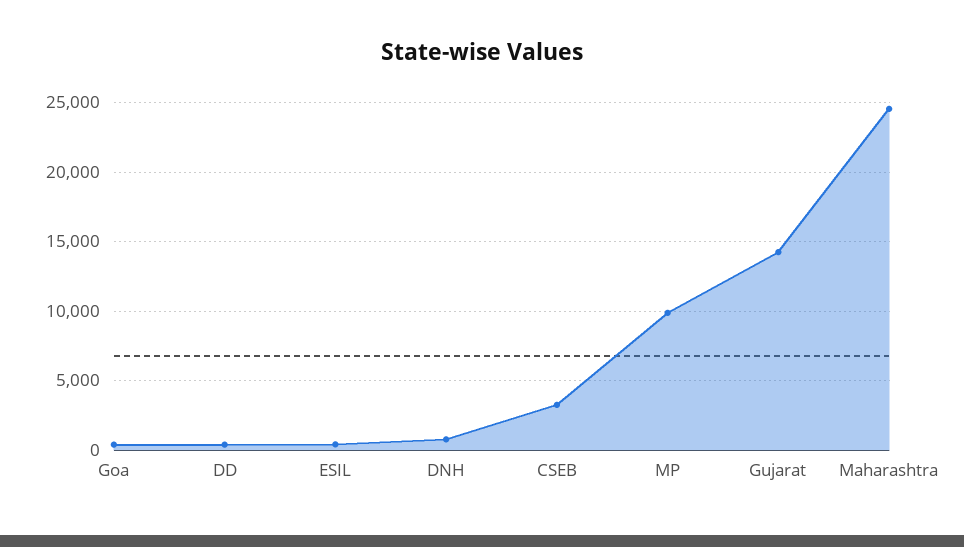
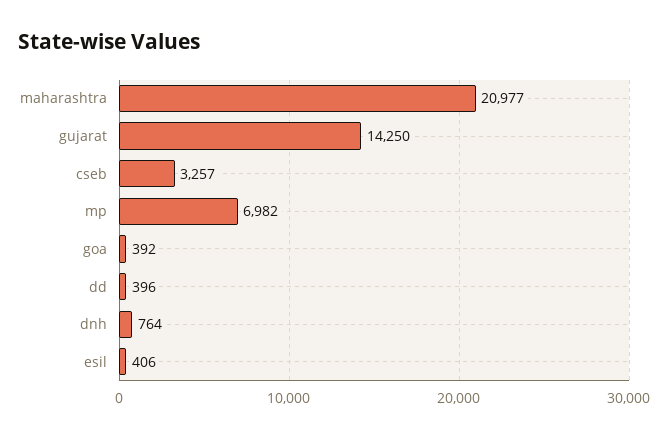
  {
    "Goa": 392,
    "DD": 396,
    "ESIL": 406,
    "DNH": 764,
    "CSEB": 3257,
-   "MP": 10000,
+   "MP": 6982,
    "Gujarat": 14250,
-   "Maharashtra": 24500
+   "Maharashtra": 20977
  }

